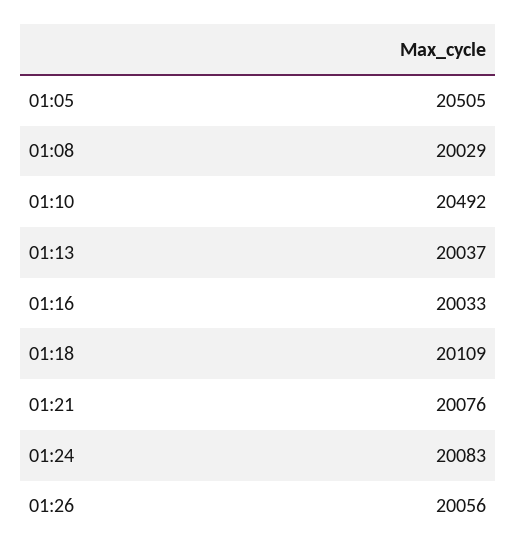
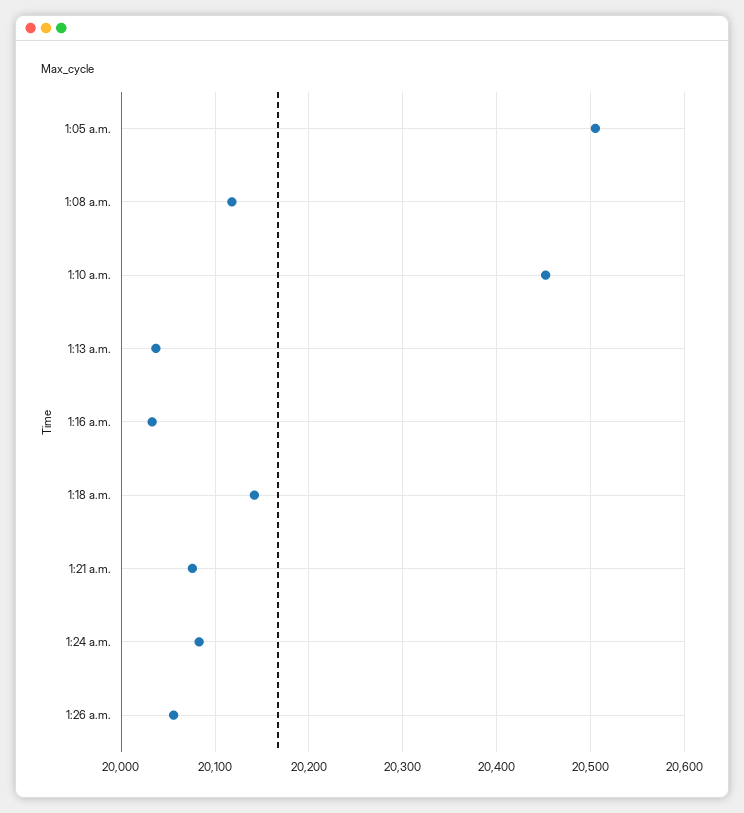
  {
    "01:05": 20505,
-   "01:08": 20029,
+   "01:08": 20120,
-   "01:10": 20492,
+   "01:10": 20450,
    "01:13": 20037,
    "01:16": 20033,
-   "01:18": 20109,
+   "01:18": 20140,
    "01:21": 20076,
    "01:24": 20083,
    "01:26": 20056
  }

